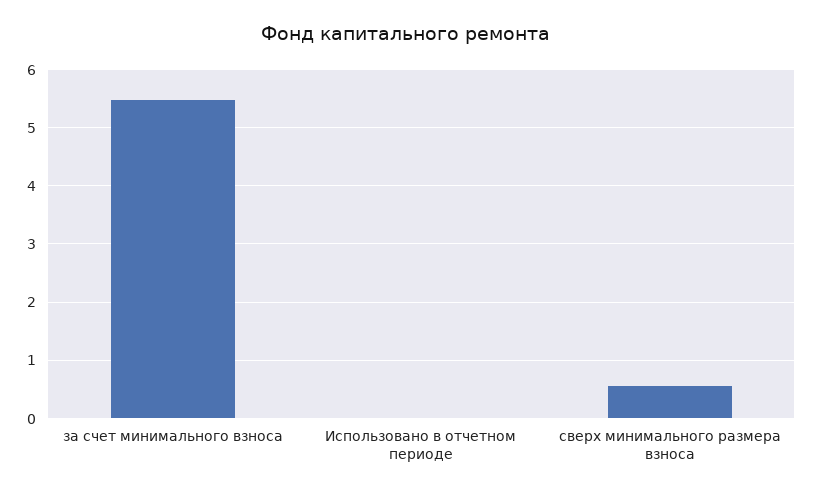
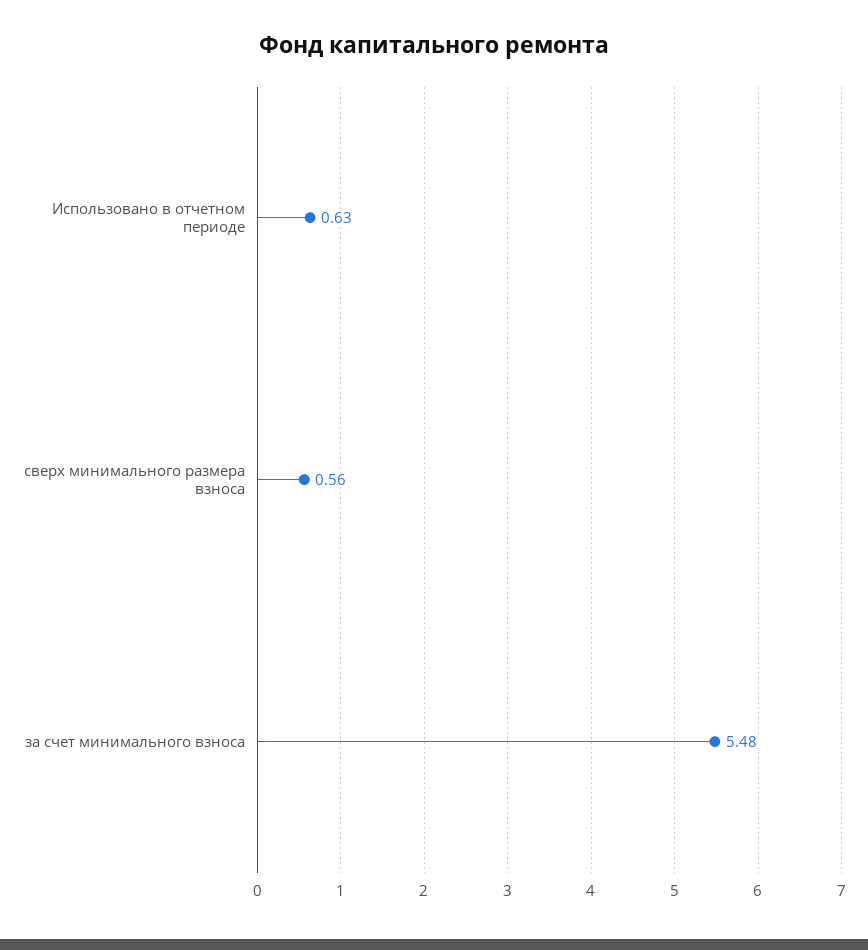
  {
    "за счет минимального взноса": 5.48,
-   "Использовано в отчетном периоде": 0,
+   "Использовано в отчетном периоде": 0.63,
    "сверх минимального размера взноса": 0.56
  }

